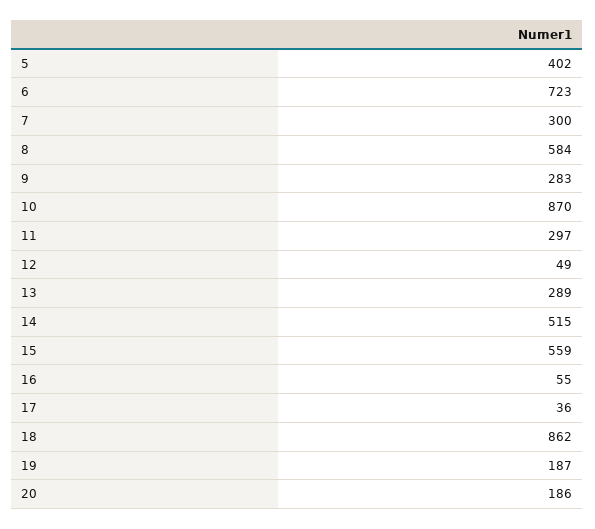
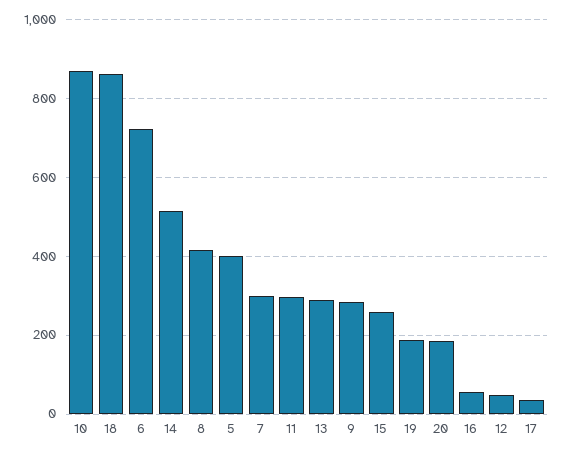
  {
    "5": 402,
    "6": 723,
    "7": 300,
-   "8": 584,
+   "8": 420,
    "9": 283,
    "10": 870,
    "11": 297,
    "12": 49,
    "13": 289,
    "14": 515,
-   "15": 559,
+   "15": 260,
    "16": 55,
    "17": 36,
    "18": 862,
    "19": 187,
    "20": 186
  }

